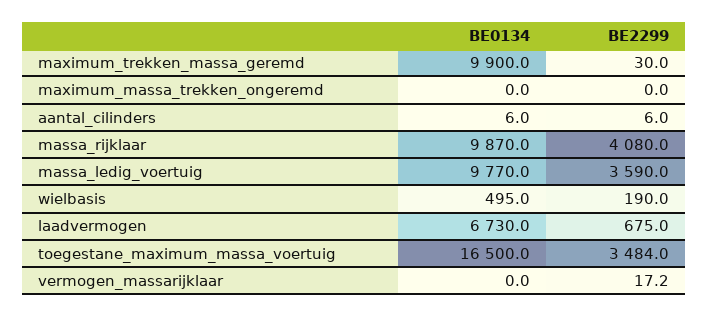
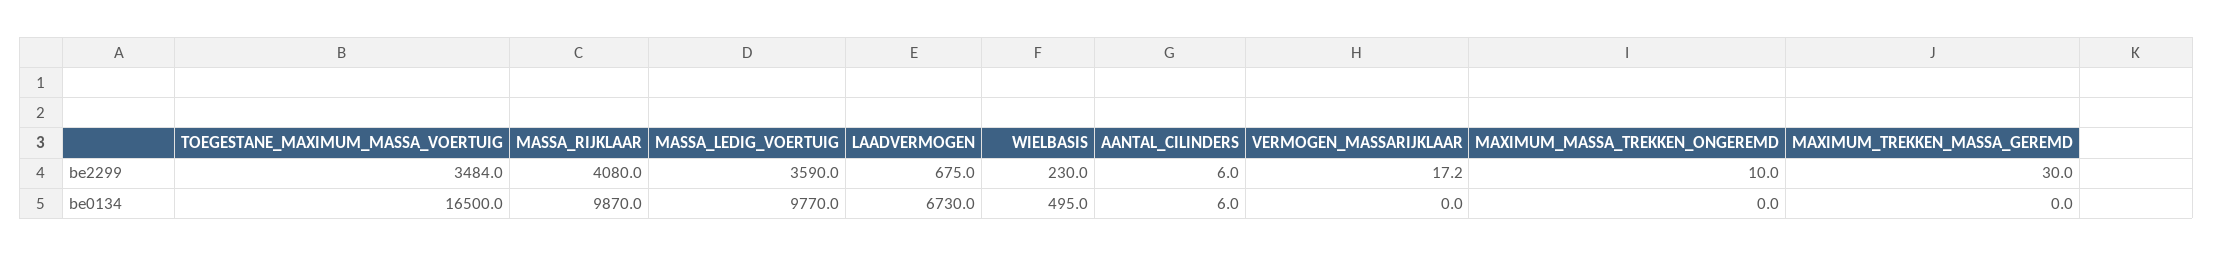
  {
    "BE0134": {
-     "maximum_trekken_massa_geremd": 9900,
+     "maximum_trekken_massa_geremd": 0,
      "maximum_massa_trekken_ongeremd": 0,
      "aantal_cilinders": 6,
      "massa_rijklaar": 9870,
      "massa_ledig_voertuig": 9770,
      "wielbasis": 495,
      "laadvermogen": 6730,
      "toegestane_maximum_massa_voertuig": 16500,
      "vermogen_massarijklaar": 0
    },
    "BE2299": {
      "maximum_trekken_massa_geremd": 30,
-     "maximum_massa_trekken_ongeremd": 0,
+     "maximum_massa_trekken_ongeremd": 10,
      "aantal_cilinders": 6,
      "massa_rijklaar": 4080,
      "massa_ledig_voertuig": 3590,
-     "wielbasis": 190,
+     "wielbasis": 230,
      "laadvermogen": 675,
      "toegestane_maximum_massa_voertuig": 3484,
      "vermogen_massarijklaar": 17.2
    }
  }

